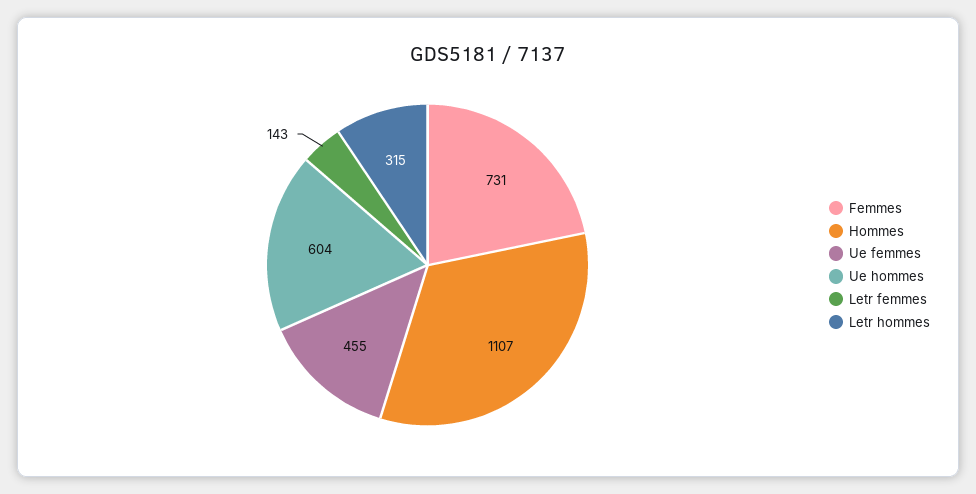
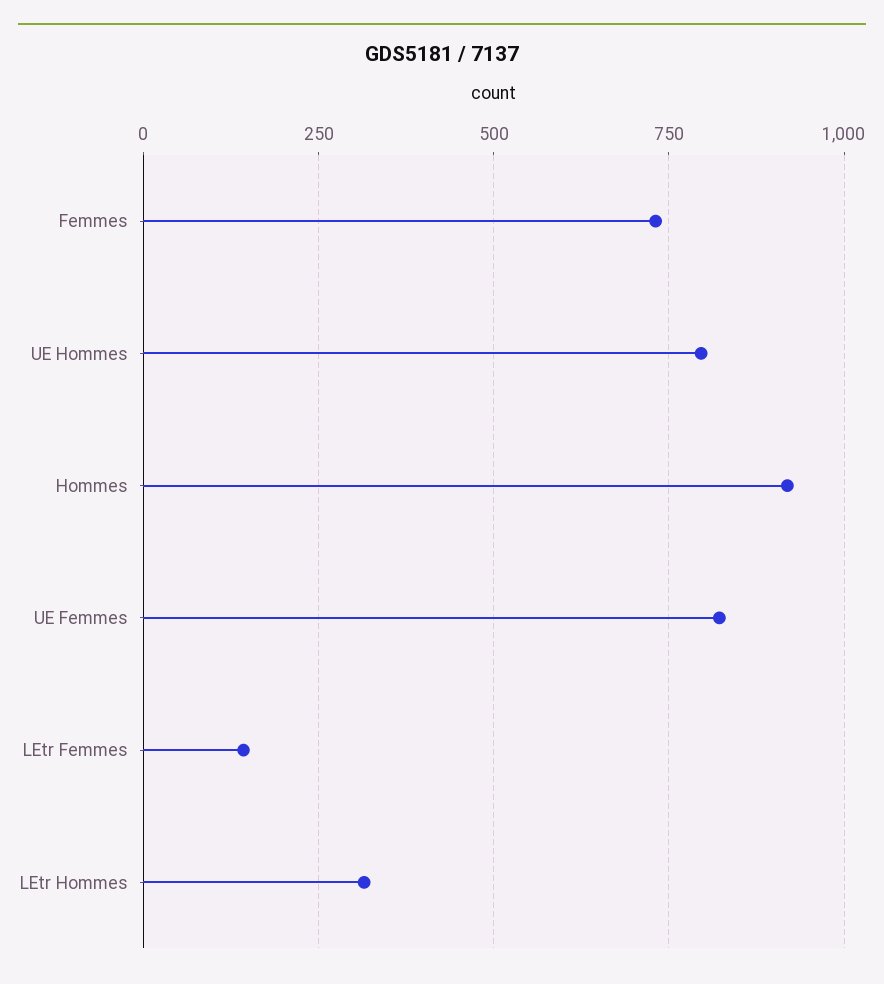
  {
    "Femmes": 731,
-   "Hommes": 1107,
+   "Hommes": 925,
-   "Ue femmes": 455,
+   "Ue femmes": 825,
-   "Ue hommes": 604,
+   "Ue hommes": 800,
    "Letr femmes": 143,
    "Letr hommes": 315
  }

